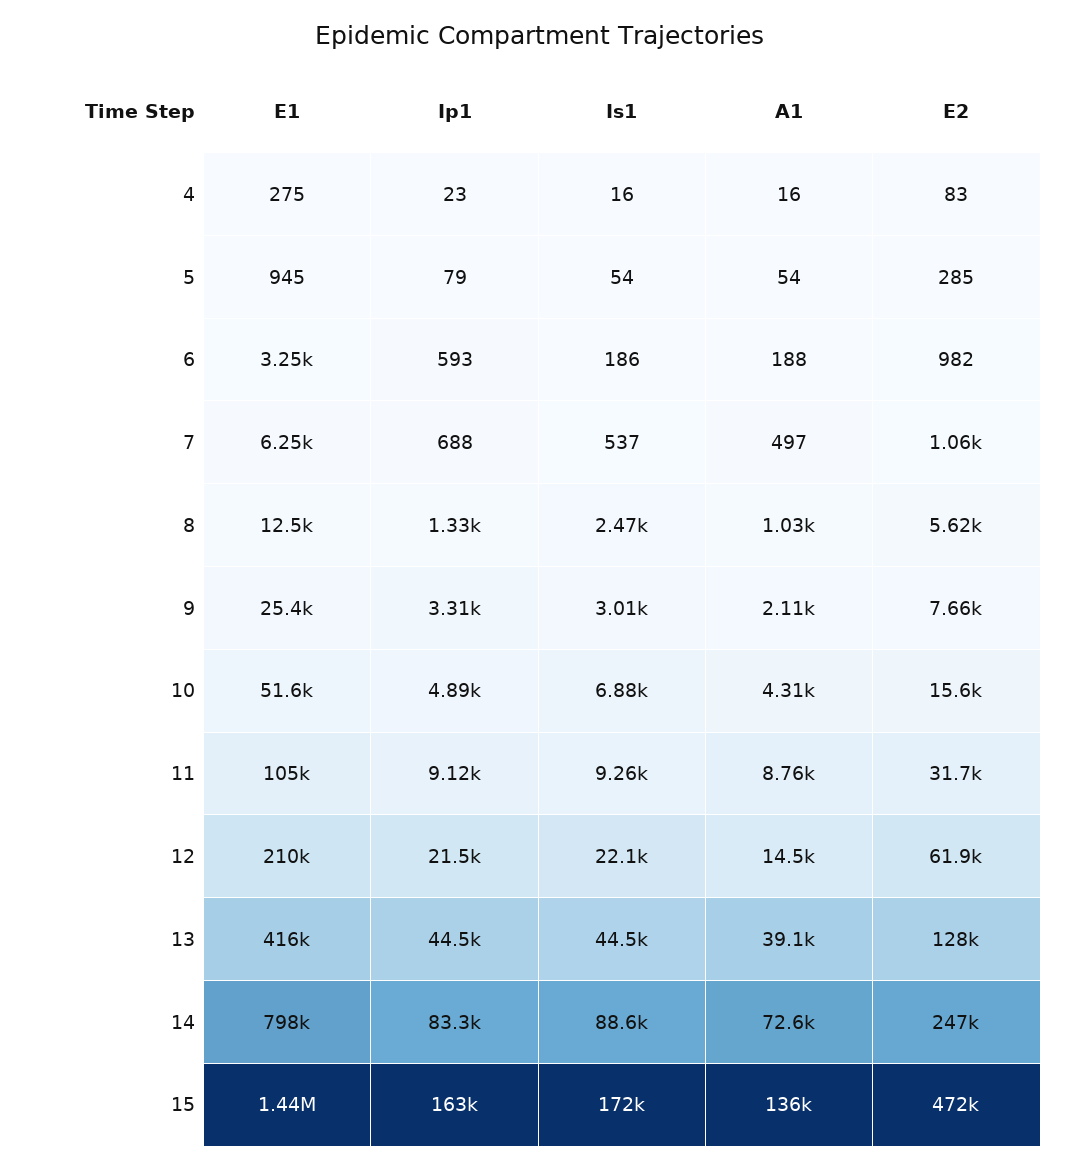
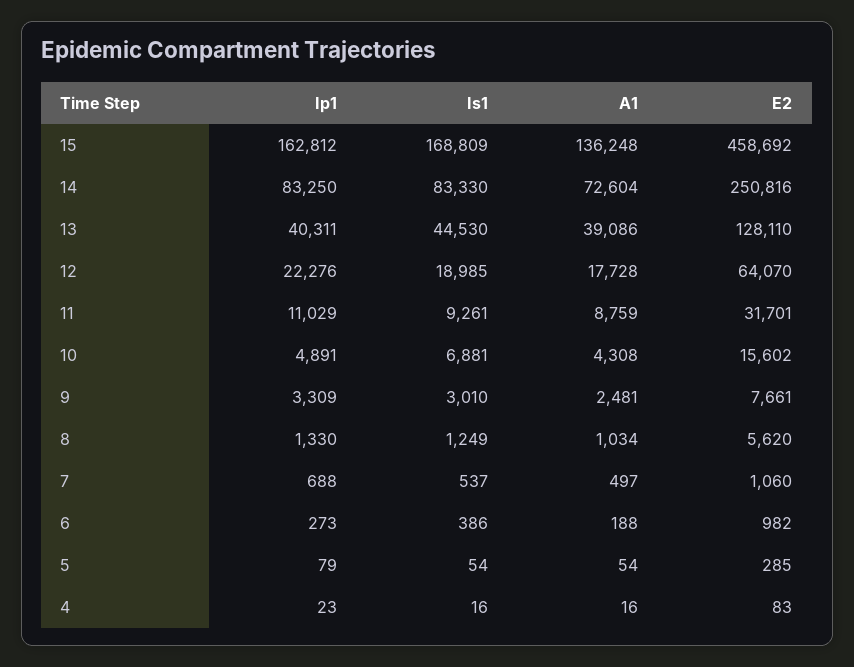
  {
-   "E1": {
-     "4": 275,
-     "5": 945,
-     "6": 3250,
-     "7": 6250,
-     "8": 12500,
-     "9": 25400,
-     "10": 51600,
-     "11": 105000,
-     "12": 210000,
-     "13": 416000,
-     "14": 798000,
-     "15": 1440000
-   },
    "Ip1": {
      "4": 23,
      "5": 79,
-     "6": 593,
+     "6": 273,
      "7": 688,
      "8": 1330,
      "9": 3309,
      "10": 4891,
-     "11": 9120,
+     "11": 11029,
-     "12": 21500,
+     "12": 22276,
-     "13": 44500,
+     "13": 40311,
      "14": 83250,
      "15": 162812
    },
    "Is1": {
      "4": 16,
      "5": 54,
-     "6": 186,
+     "6": 386,
      "7": 537,
-     "8": 2470,
+     "8": 1249,
      "9": 3010,
      "10": 6881,
      "11": 9261,
-     "12": 22100,
+     "12": 18985,
      "13": 44530,
-     "14": 88600,
+     "14": 83330,
-     "15": 172000
+     "15": 168809
    },
    "A1": {
      "4": 16,
      "5": 54,
      "6": 188,
      "7": 497,
      "8": 1034,
-     "9": 2110,
+     "9": 2481,
      "10": 4308,
      "11": 8759,
-     "12": 14500,
+     "12": 17728,
      "13": 39086,
      "14": 72604,
      "15": 136248
    },
    "E2": {
      "4": 83,
      "5": 285,
      "6": 982,
      "7": 1060,
      "8": 5620,
      "9": 7661,
      "10": 15602,
      "11": 31701,
-     "12": 61900,
+     "12": 64070,
      "13": 128110,
-     "14": 247000,
+     "14": 250816,
-     "15": 472000
+     "15": 458692
    }
  }

